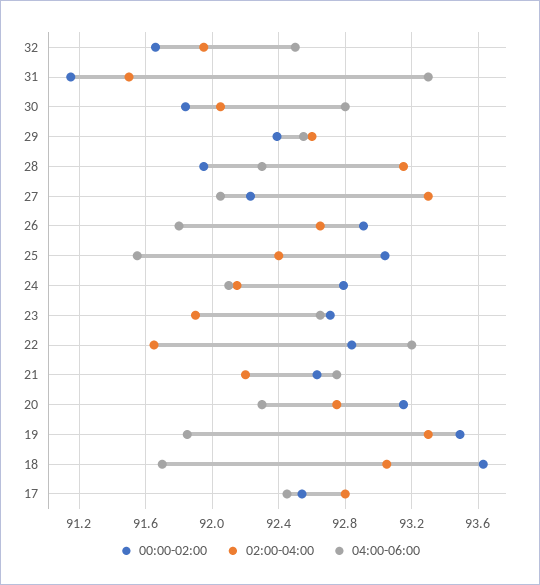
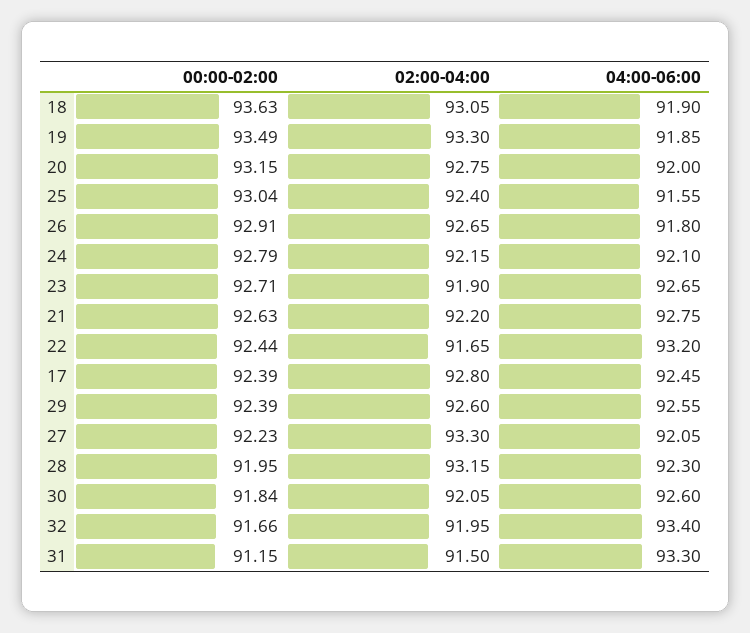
  {
    "00:00-02:00": {
      "32": 91.66,
      "31": 91.15,
      "30": 91.84,
      "29": 92.39,
      "28": 91.95,
      "27": 92.23,
      "26": 92.91,
      "25": 93.04,
      "24": 92.79,
      "23": 92.71,
-     "22": 92.85,
+     "22": 92.44,
      "21": 92.63,
      "20": 93.15,
      "19": 93.49,
      "18": 93.63,
-     "17": 92.55
+     "17": 92.39
    },
    "02:00-04:00": {
      "32": 91.95,
      "31": 91.5,
      "30": 92.05,
      "29": 92.6,
      "28": 93.15,
      "27": 93.3,
      "26": 92.65,
      "25": 92.4,
      "24": 92.15,
      "23": 91.9,
      "22": 91.65,
      "21": 92.2,
      "20": 92.75,
      "19": 93.3,
      "18": 93.05,
      "17": 92.8
    },
    "04:00-06:00": {
-     "32": 92.5,
+     "32": 93.4,
      "31": 93.3,
-     "30": 92.8,
+     "30": 92.6,
      "29": 92.55,
      "28": 92.3,
      "27": 92.05,
      "26": 91.8,
      "25": 91.55,
      "24": 92.1,
      "23": 92.65,
      "22": 93.2,
      "21": 92.75,
-     "20": 92.3,
+     "20": 92,
      "19": 91.85,
-     "18": 91.7,
+     "18": 91.9,
      "17": 92.45
    }
  }

